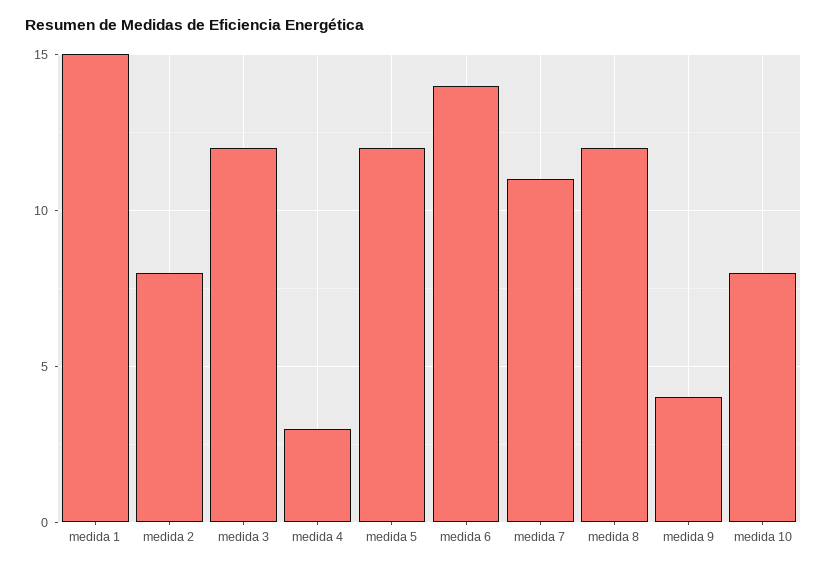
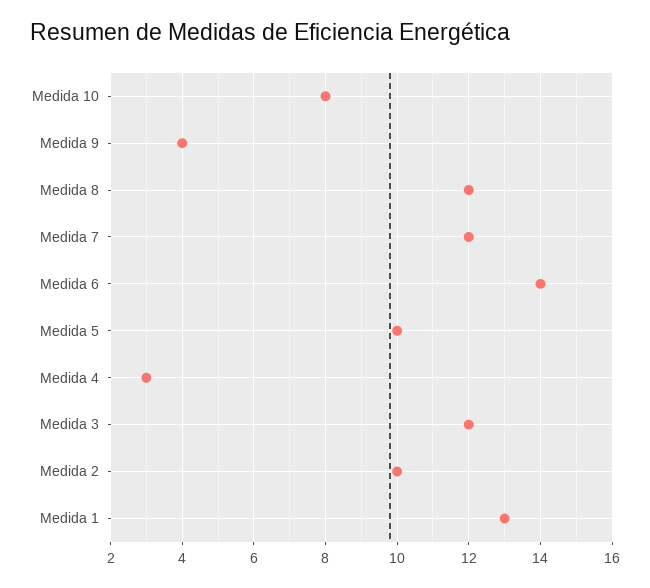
  {
-   "medida 1": 15,
+   "medida 1": 13,
-   "medida 2": 8,
+   "medida 2": 10,
    "medida 3": 12,
    "medida 4": 3,
-   "medida 5": 12,
+   "medida 5": 10,
    "medida 6": 14,
-   "medida 7": 11,
+   "medida 7": 12,
    "medida 8": 12,
    "medida 9": 4,
    "medida 10": 8
  }

